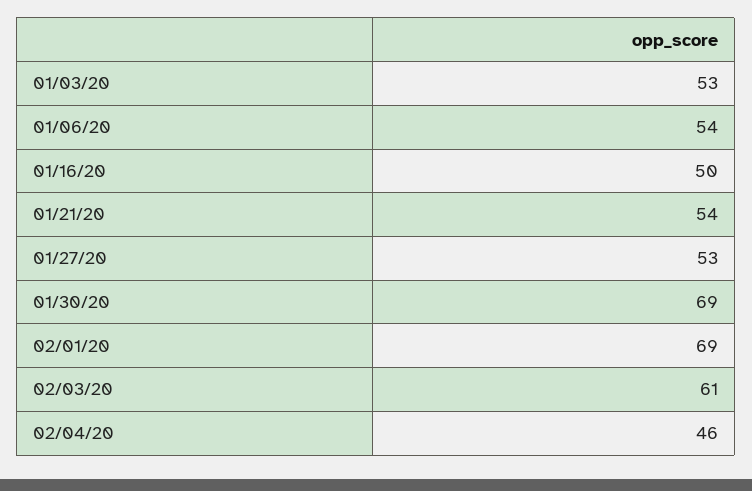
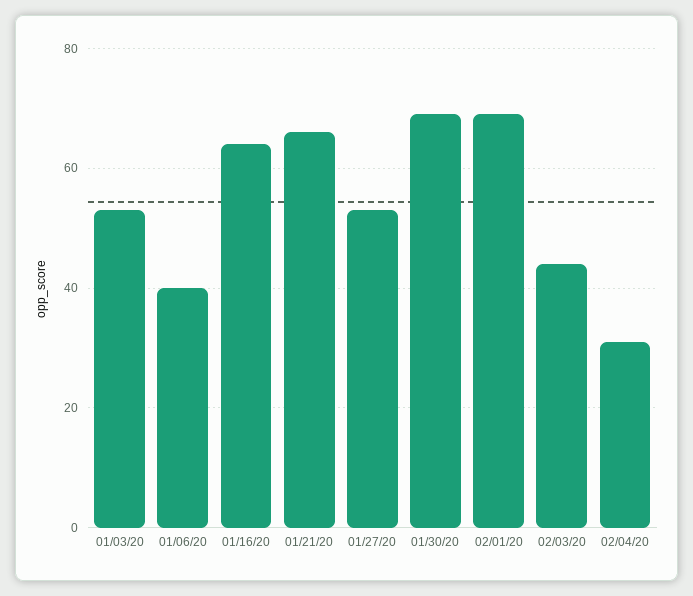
  {
    "01/03/20": 53,
-   "01/06/20": 54,
+   "01/06/20": 40,
-   "01/16/20": 50,
+   "01/16/20": 65,
-   "01/21/20": 54,
+   "01/21/20": 65,
    "01/27/20": 53,
    "01/30/20": 69,
    "02/01/20": 69,
-   "02/03/20": 61,
+   "02/03/20": 45,
-   "02/04/20": 46
+   "02/04/20": 30
  }

